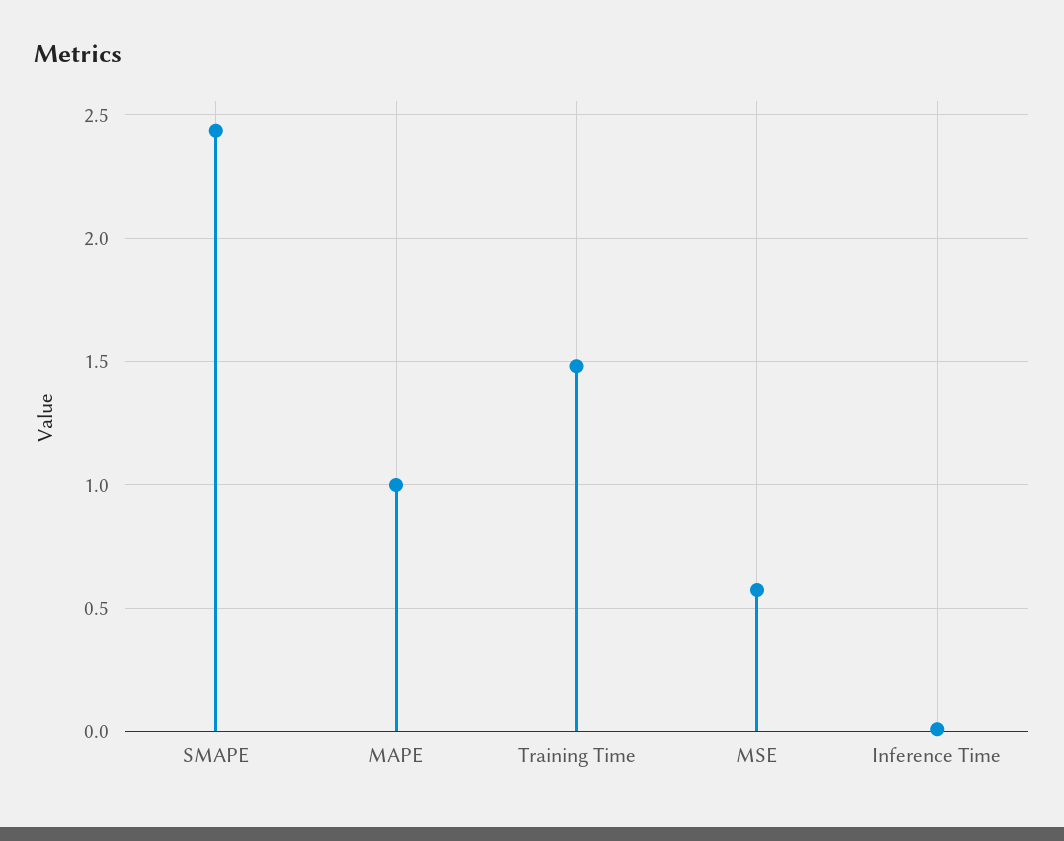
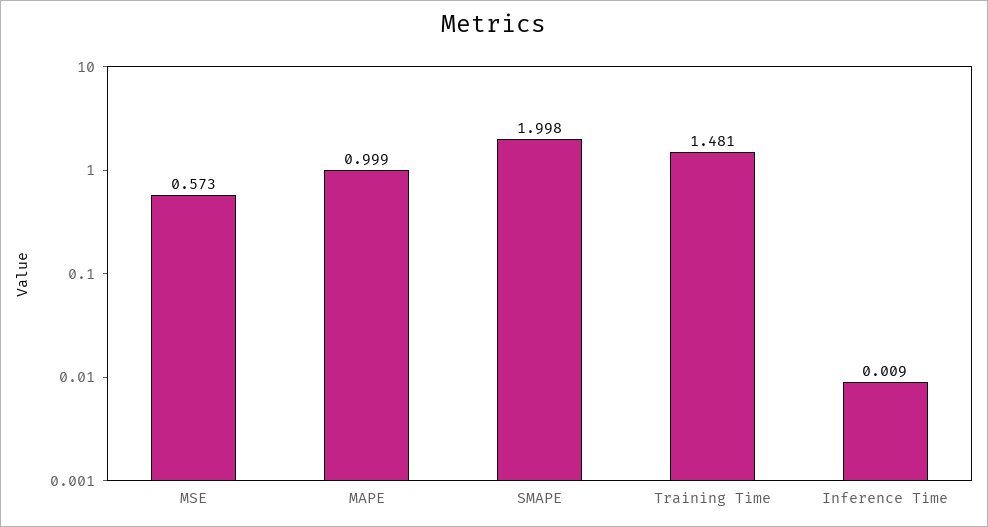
  {
-   "SMAPE": 2.45,
+   "SMAPE": 1.998,
    "MAPE": 0.999,
    "Training Time": 1.481,
    "MSE": 0.573,
    "Inference Time": 0.009
  }

